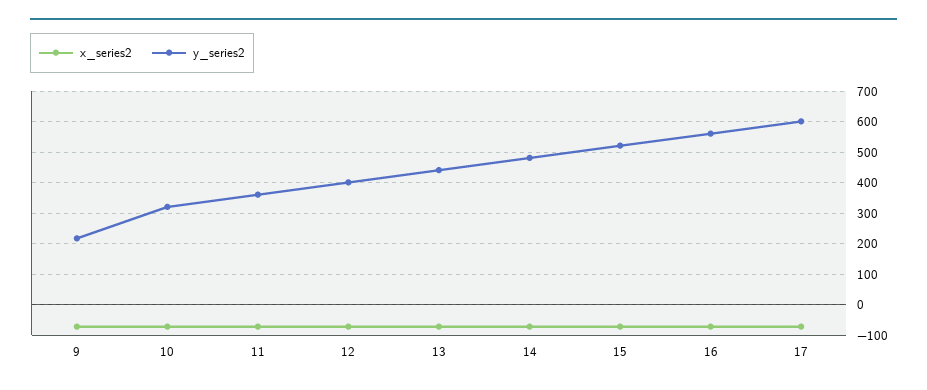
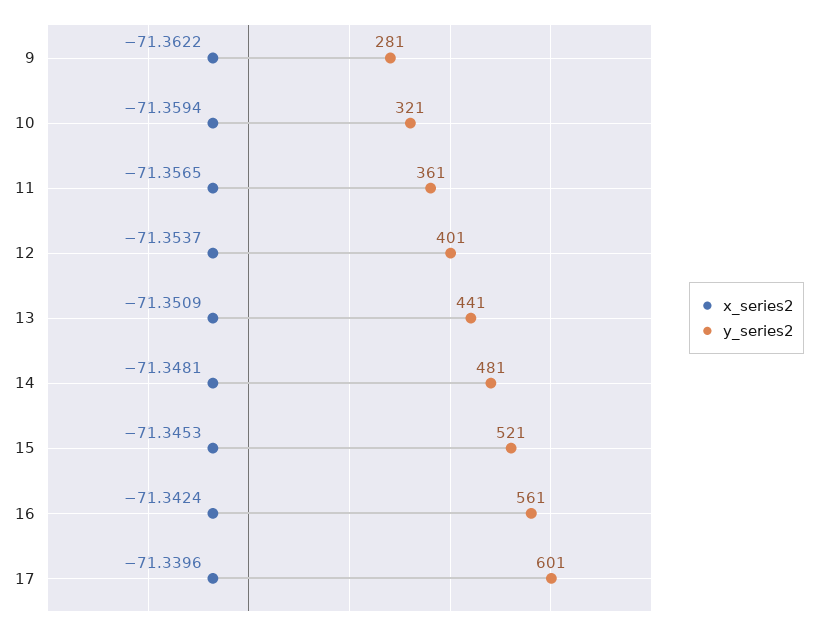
  {
    "x_series2": {
      "9": -71.3622,
      "10": -71.3594,
      "11": -71.3565,
      "12": -71.3537,
      "13": -71.3509,
      "14": -71.3481,
      "15": -71.3453,
      "16": -71.3424,
      "17": -71.3396
    },
    "y_series2": {
-     "9": 220,
+     "9": 281,
      "10": 321,
      "11": 361,
      "12": 401,
      "13": 441,
      "14": 481,
      "15": 521,
      "16": 561,
      "17": 601
    }
  }

